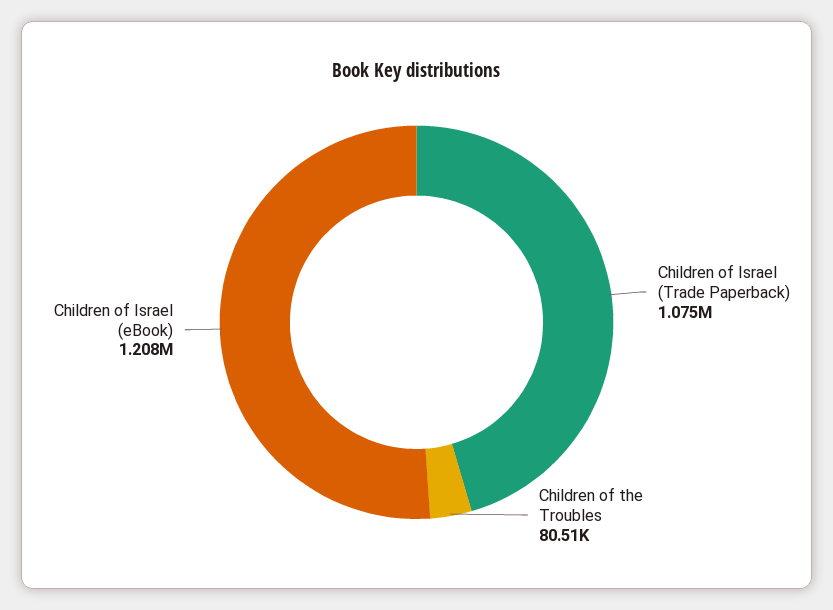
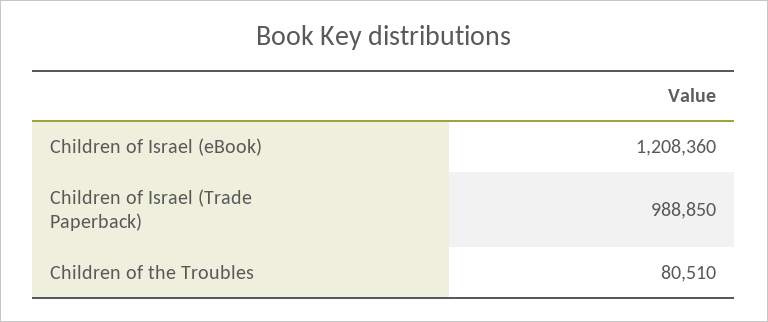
  {
-   "Children of Israel (Trade Paperback)": 1075000,
+   "Children of Israel (Trade Paperback)": 988850,
    "Children of the Troubles": 80510,
    "Children of Israel (eBook)": 1208360
  }

